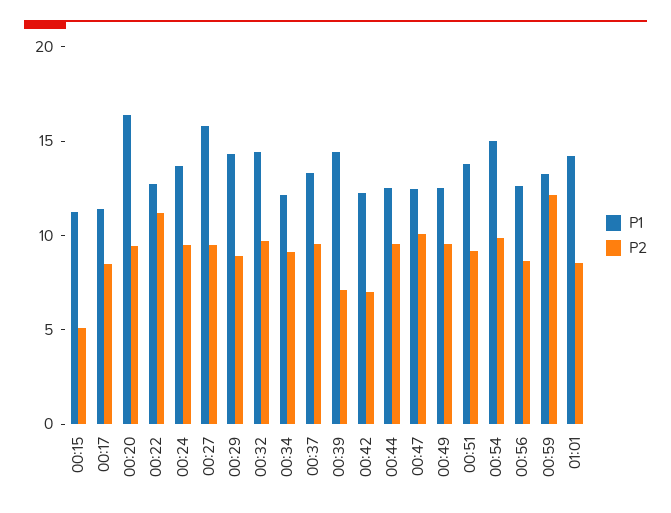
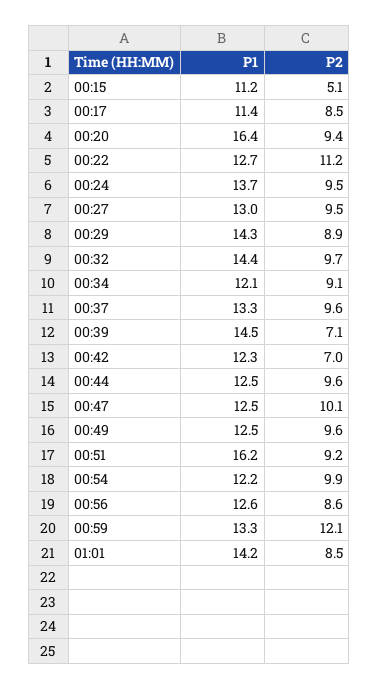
  {
    "P1": {
      "00:15": 11.2,
      "00:17": 11.4,
      "00:20": 16.4,
      "00:22": 12.7,
      "00:24": 13.7,
-     "00:27": 16,
+     "00:27": 13,
      "00:29": 14.3,
      "00:32": 14.4,
      "00:34": 12.1,
      "00:37": 13.3,
      "00:39": 14.5,
      "00:42": 12.3,
      "00:44": 12.5,
      "00:47": 12.5,
      "00:49": 12.5,
-     "00:51": 14,
+     "00:51": 16.2,
-     "00:54": 15,
+     "00:54": 12.2,
      "00:56": 12.6,
      "00:59": 13.3,
      "01:01": 14.2
    },
    "P2": {
      "00:15": 5.1,
      "00:17": 8.5,
      "00:20": 9.4,
      "00:22": 11.2,
      "00:24": 9.5,
      "00:27": 9.5,
      "00:29": 8.9,
      "00:32": 9.7,
      "00:34": 9.1,
      "00:37": 9.6,
      "00:39": 7.1,
      "00:42": 7,
      "00:44": 9.6,
      "00:47": 10.1,
      "00:49": 9.6,
      "00:51": 9.2,
      "00:54": 9.9,
      "00:56": 8.6,
      "00:59": 12.1,
      "01:01": 8.5
    }
  }

